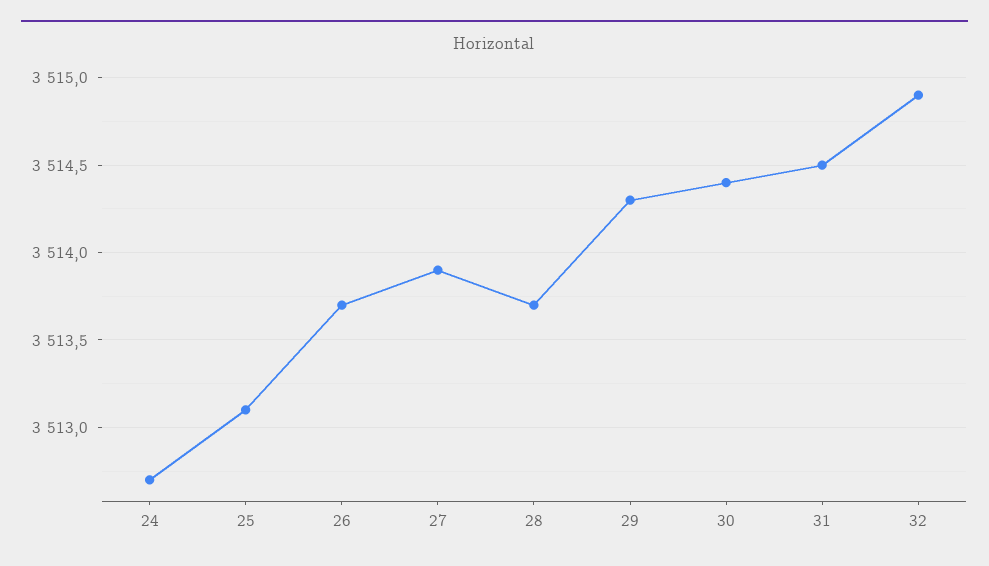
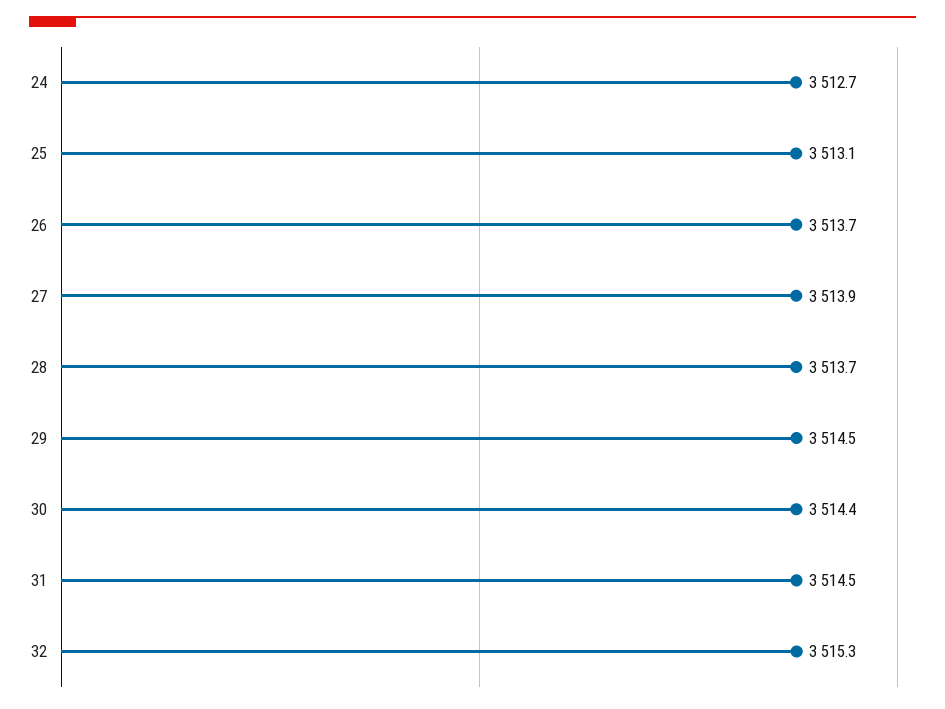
  {
    "24": 3512.7,
    "25": 3513.1,
    "26": 3513.7,
    "27": 3513.9,
    "28": 3513.7,
-   "29": 3514.3,
+   "29": 3514.5,
    "30": 3514.4,
    "31": 3514.5,
-   "32": 3514.9
+   "32": 3515.3
  }

